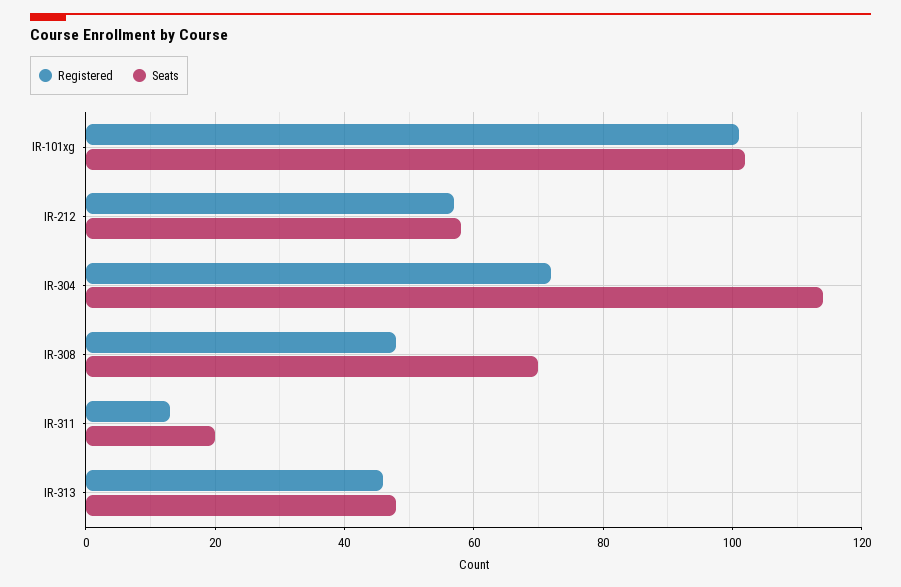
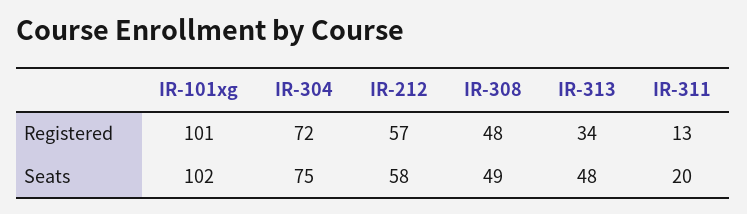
  {
    "Registered": {
      "IR-101xg": 101,
      "IR-212": 57,
      "IR-304": 72,
      "IR-308": 48,
      "IR-311": 13,
-     "IR-313": 45
+     "IR-313": 34
    },
    "Seats": {
      "IR-101xg": 102,
      "IR-212": 58,
-     "IR-304": 115,
+     "IR-304": 75,
-     "IR-308": 70,
+     "IR-308": 49,
      "IR-311": 20,
      "IR-313": 48
    }
  }

